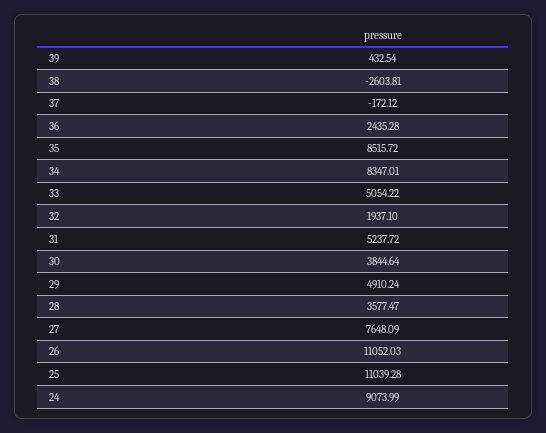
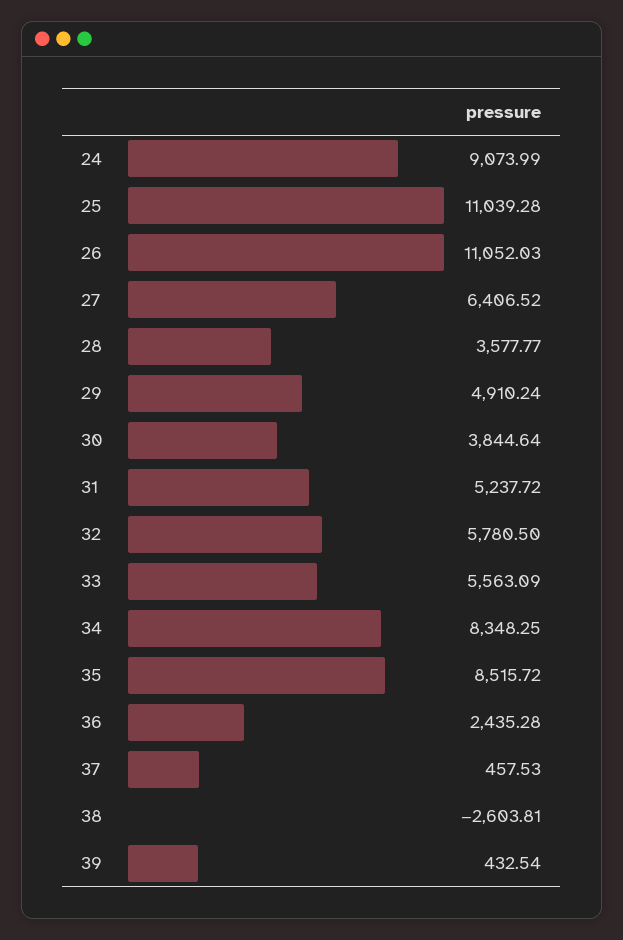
  {
    "39": 432.54,
    "38": -2603.81,
-   "37": -172.12,
+   "37": 457.53,
    "36": 2435.28,
    "35": 8515.72,
-   "34": 8347.01,
+   "34": 8348.25,
-   "33": 5054.22,
+   "33": 5563.09,
-   "32": 1937.1,
+   "32": 5780.5,
    "31": 5237.72,
    "30": 3844.64,
    "29": 4910.24,
-   "28": 3577.47,
+   "28": 3577.77,
-   "27": 7648.09,
+   "27": 6406.52,
    "26": 11052.03,
    "25": 11039.28,
    "24": 9073.99
  }

